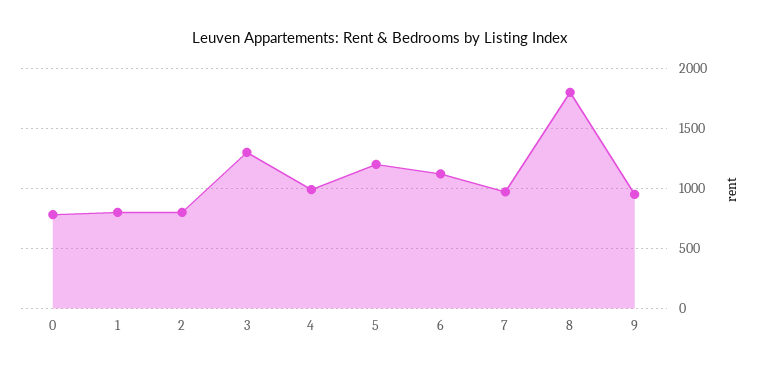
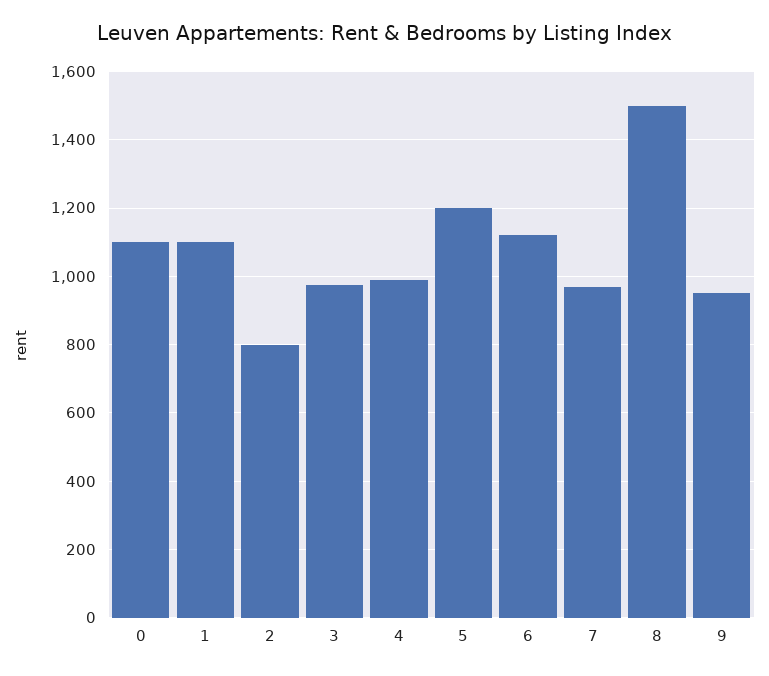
  {
-   "0": 800,
+   "0": 1100,
-   "1": 800,
+   "1": 1100,
    "2": 800,
-   "3": 1300,
+   "3": 980,
    "4": 1000,
    "5": 1200,
    "6": 1120,
    "7": 980,
-   "8": 1800,
+   "8": 1500,
    "9": 960
  }

